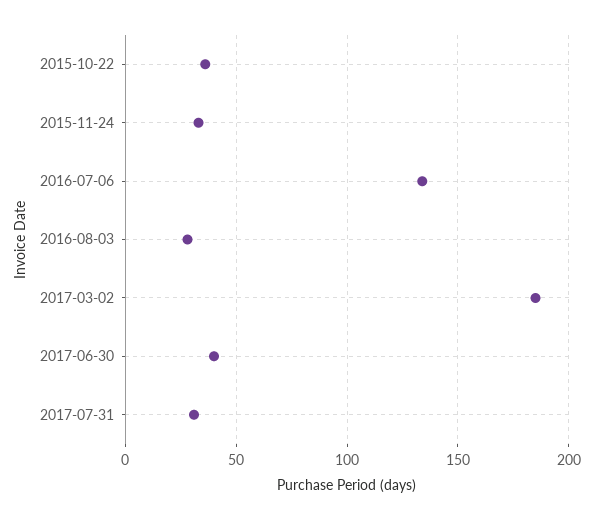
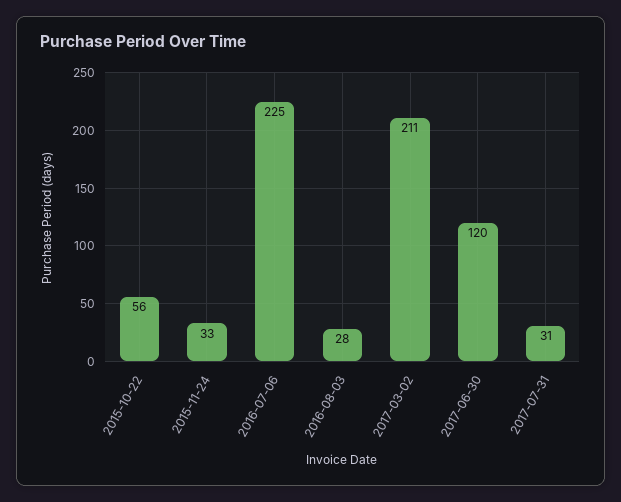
  {
-   "2015-10-22": 35,
+   "2015-10-22": 56,
    "2015-11-24": 33,
-   "2016-07-06": 135,
+   "2016-07-06": 225,
    "2016-08-03": 28,
-   "2017-03-02": 185,
+   "2017-03-02": 211,
-   "2017-06-30": 40,
+   "2017-06-30": 120,
    "2017-07-31": 31
  }

